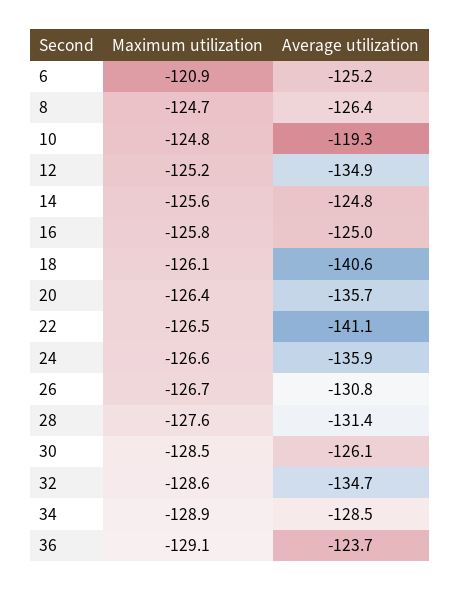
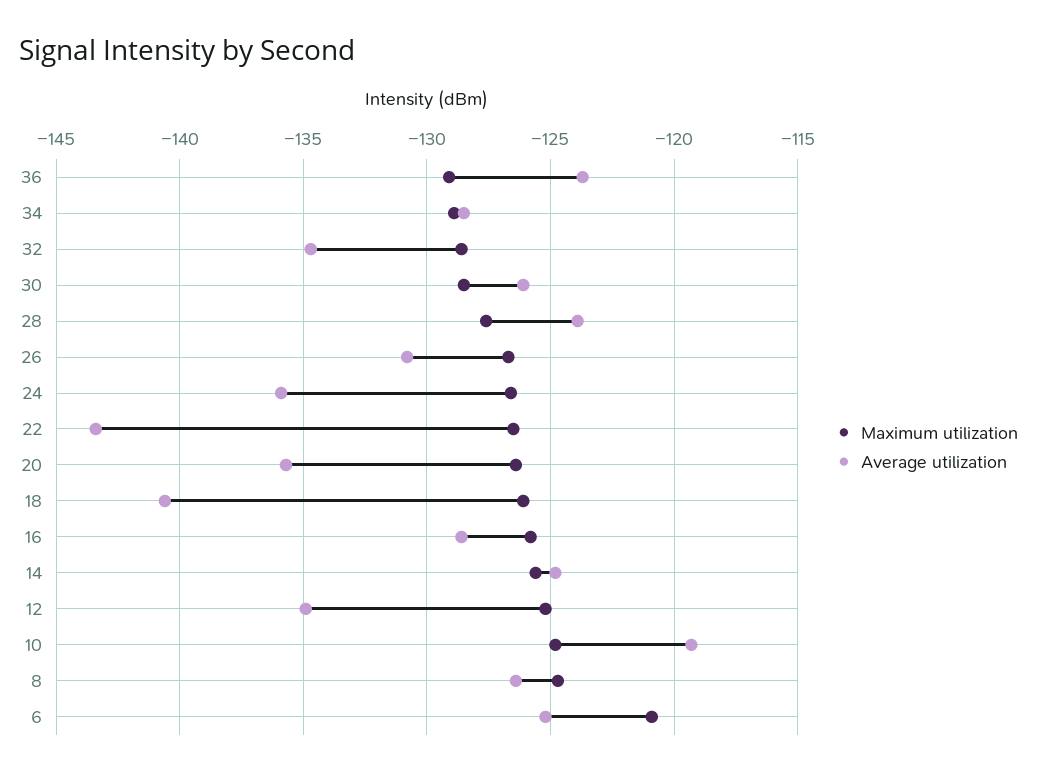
  {
    "Maximum utilization": {
      "6": -120.9,
      "8": -124.7,
      "10": -124.8,
      "12": -125.2,
      "14": -125.6,
      "16": -125.8,
      "18": -126.1,
      "20": -126.4,
      "22": -126.5,
      "24": -126.6,
      "26": -126.7,
      "28": -127.6,
      "30": -128.5,
      "32": -128.6,
      "34": -128.9,
      "36": -129.1
    },
    "Average utilization": {
      "6": -125.2,
      "8": -126.4,
      "10": -119.3,
      "12": -134.9,
      "14": -124.8,
-     "16": -125,
+     "16": -128.5,
      "18": -140.6,
      "20": -135.7,
-     "22": -141.1,
+     "22": -143.5,
      "24": -135.9,
      "26": -130.8,
-     "28": -131.4,
+     "28": -124,
      "30": -126.1,
      "32": -134.7,
      "34": -128.5,
      "36": -123.7
    }
  }

